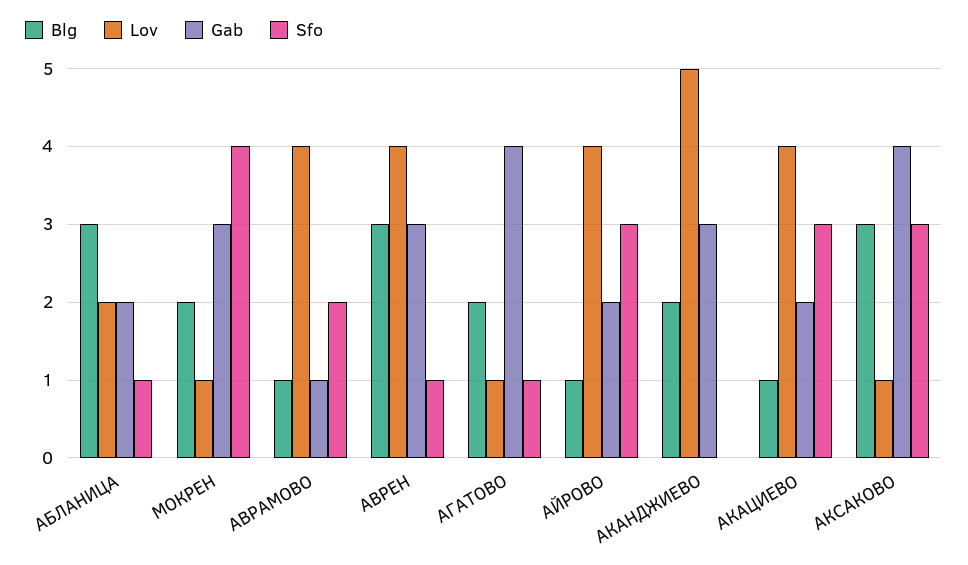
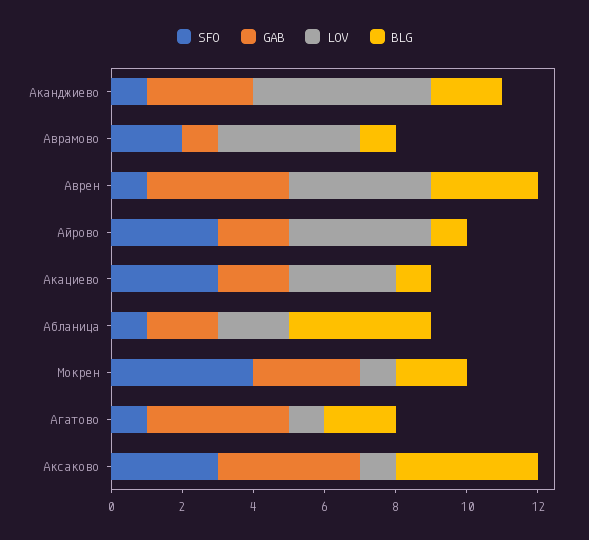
  {
    "Blg": {
-     "АБЛАНИЦА": 3,
+     "АБЛАНИЦА": 4,
      "МОКРЕН": 2,
      "АВРАМОВО": 1,
      "АВРЕН": 3,
      "АГАТОВО": 2,
      "АЙРОВО": 1,
      "АКАНДЖИЕВО": 2,
      "АКАЦИЕВО": 1,
-     "АКСАКОВО": 3
+     "АКСАКОВО": 4
    },
    "Lov": {
      "АБЛАНИЦА": 2,
      "МОКРЕН": 1,
      "АВРАМОВО": 4,
      "АВРЕН": 4,
      "АГАТОВО": 1,
      "АЙРОВО": 4,
      "АКАНДЖИЕВО": 5,
-     "АКАЦИЕВО": 4,
+     "АКАЦИЕВО": 3,
      "АКСАКОВО": 1
    },
    "Gab": {
      "АБЛАНИЦА": 2,
      "МОКРЕН": 3,
      "АВРАМОВО": 1,
-     "АВРЕН": 3,
+     "АВРЕН": 4,
      "АГАТОВО": 4,
      "АЙРОВО": 2,
      "АКАНДЖИЕВО": 3,
      "АКАЦИЕВО": 2,
      "АКСАКОВО": 4
    },
    "Sfo": {
      "АБЛАНИЦА": 1,
      "МОКРЕН": 4,
      "АВРАМОВО": 2,
      "АВРЕН": 1,
      "АГАТОВО": 1,
      "АЙРОВО": 3,
-     "АКАНДЖИЕВО": 0,
+     "АКАНДЖИЕВО": 1,
      "АКАЦИЕВО": 3,
      "АКСАКОВО": 3
    }
  }

